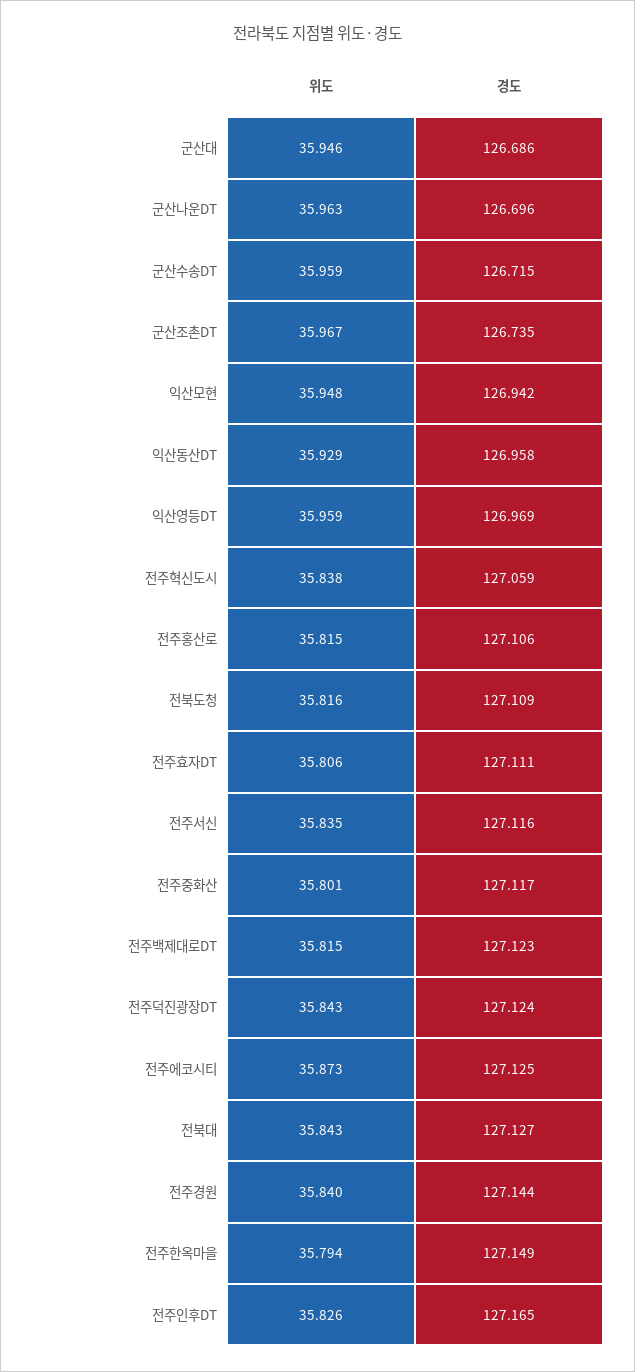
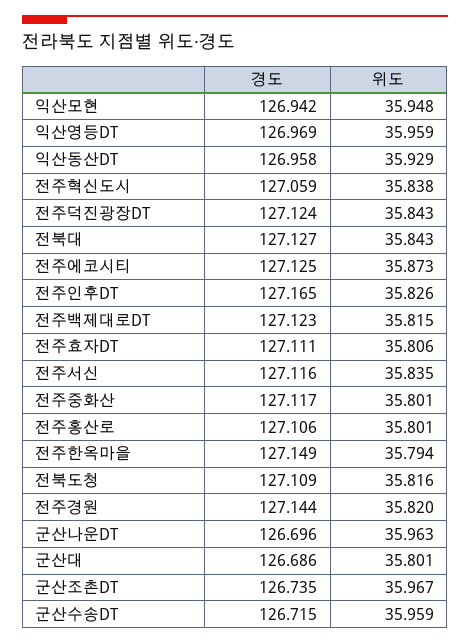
  {
    "위도": {
-     "군산대": 35.946,
+     "군산대": 35.801,
      "군산나운DT": 35.963,
      "군산수송DT": 35.959,
      "군산조촌DT": 35.967,
      "익산모현": 35.948,
      "익산동산DT": 35.929,
      "익산영등DT": 35.959,
      "전주혁신도시": 35.838,
-     "전주홍산로": 35.815,
+     "전주홍산로": 35.801,
      "전북도청": 35.816,
      "전주효자DT": 35.806,
      "전주서신": 35.835,
      "전주중화산": 35.801,
      "전주백제대로DT": 35.815,
      "전주덕진광장DT": 35.843,
      "전주에코시티": 35.873,
      "전북대": 35.843,
-     "전주경원": 35.84,
+     "전주경원": 35.82,
      "전주한옥마을": 35.794,
      "전주인후DT": 35.826
    },
    "경도": {
      "군산대": 126.686,
      "군산나운DT": 126.696,
      "군산수송DT": 126.715,
      "군산조촌DT": 126.735,
      "익산모현": 126.942,
      "익산동산DT": 126.958,
      "익산영등DT": 126.969,
      "전주혁신도시": 127.059,
      "전주홍산로": 127.106,
      "전북도청": 127.109,
      "전주효자DT": 127.111,
      "전주서신": 127.116,
      "전주중화산": 127.117,
      "전주백제대로DT": 127.123,
      "전주덕진광장DT": 127.124,
      "전주에코시티": 127.125,
      "전북대": 127.127,
      "전주경원": 127.144,
      "전주한옥마을": 127.149,
      "전주인후DT": 127.165
    }
  }

